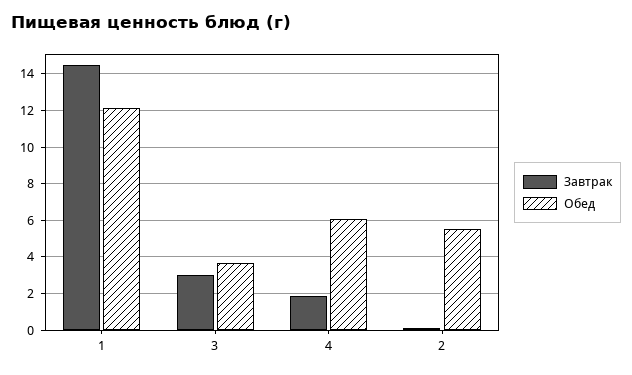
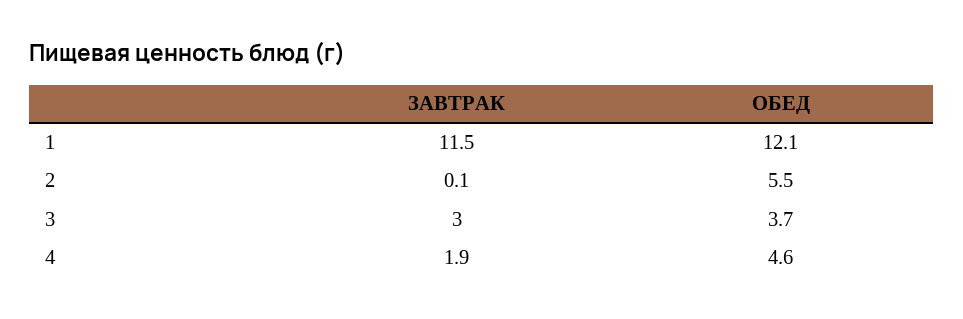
  {
    "Завтрак": {
-     "1": 14.5,
+     "1": 11.5,
      "3": 3,
      "4": 1.9,
      "2": 0.1
    },
    "Обед": {
      "1": 12.1,
      "3": 3.7,
-     "4": 6,
+     "4": 4.6,
      "2": 5.5
    }
  }

